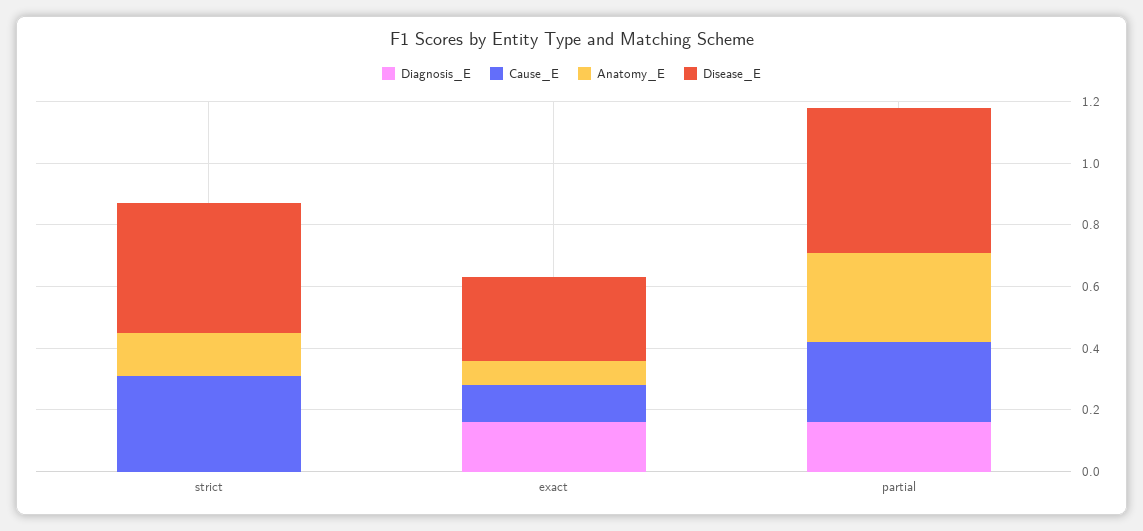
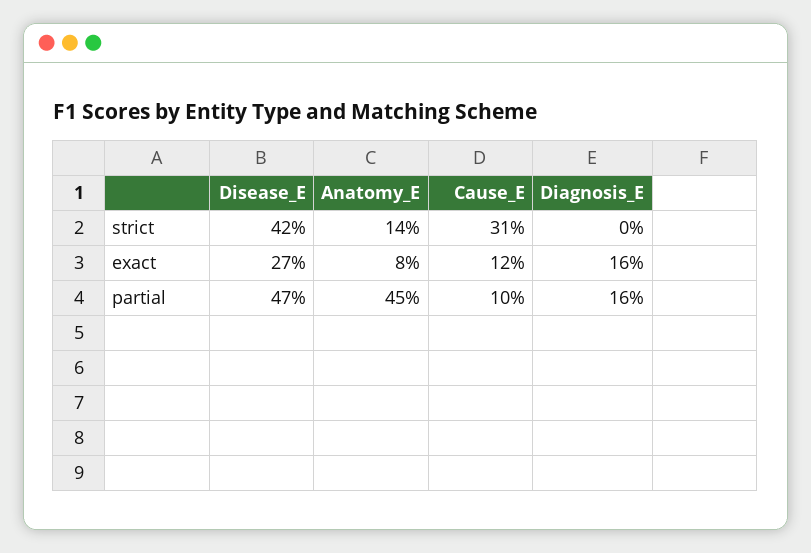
  {
    "Diagnosis_E": {
      "strict": 0,
      "exact": 0.16,
      "partial": 0.16
    },
    "Cause_E": {
      "strict": 0.31,
      "exact": 0.12,
-     "partial": 0.25
+     "partial": 0.1
    },
    "Anatomy_E": {
      "strict": 0.14,
      "exact": 0.08,
-     "partial": 0.3
+     "partial": 0.45
    },
    "Disease_E": {
      "strict": 0.42,
      "exact": 0.27,
      "partial": 0.47
    }
  }

